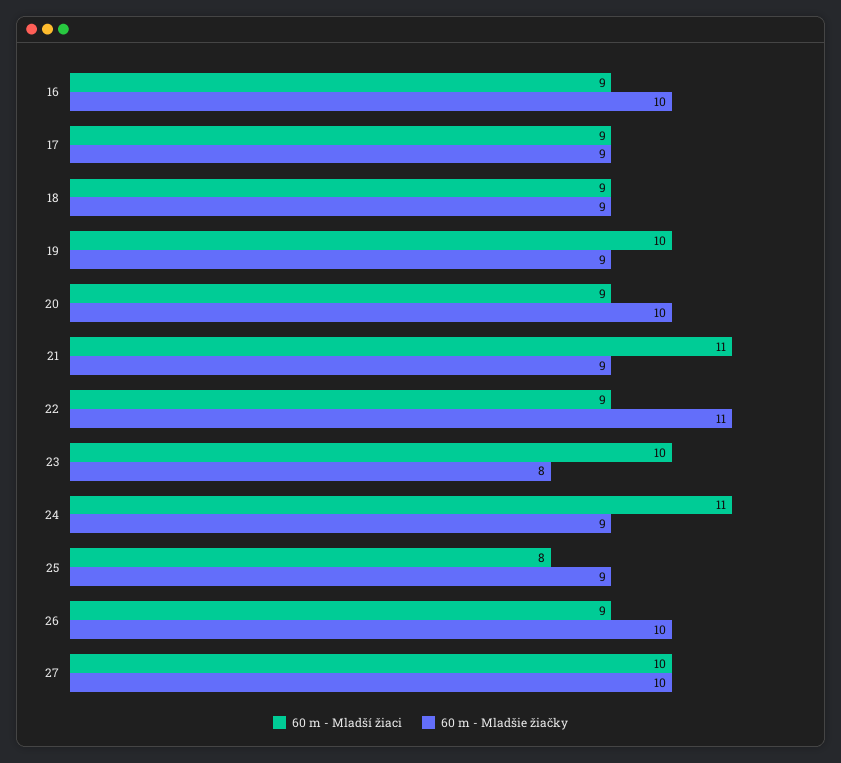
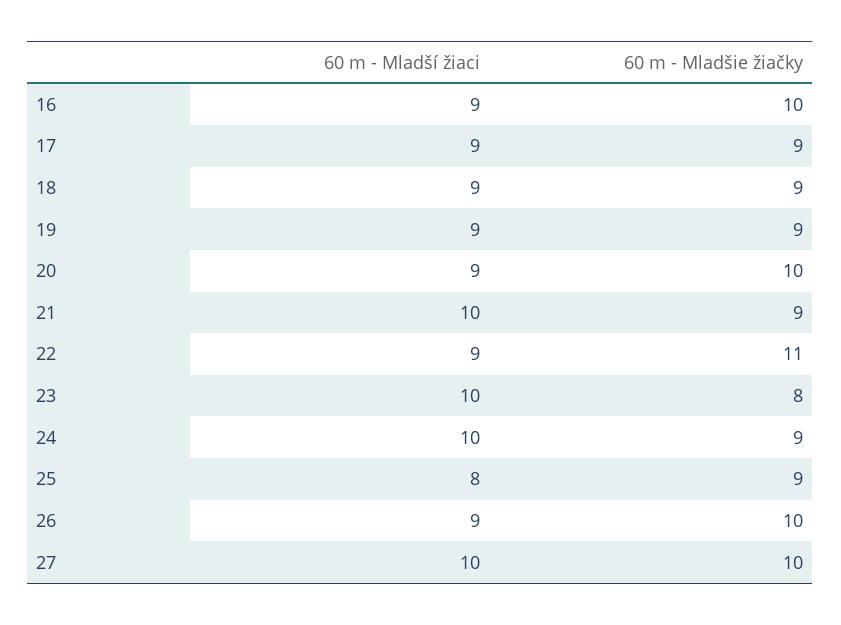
  {
    "60 m - Mladší žiaci": {
      "16": 9,
      "17": 9,
      "18": 9,
-     "19": 10,
+     "19": 9,
      "20": 9,
-     "21": 11,
+     "21": 10,
      "22": 9,
      "23": 10,
-     "24": 11,
+     "24": 10,
      "25": 8,
      "26": 9,
      "27": 10
    },
    "60 m - Mladšie žiačky": {
      "16": 10,
      "17": 9,
      "18": 9,
      "19": 9,
      "20": 10,
      "21": 9,
      "22": 11,
      "23": 8,
      "24": 9,
      "25": 9,
      "26": 10,
      "27": 10
    }
  }

